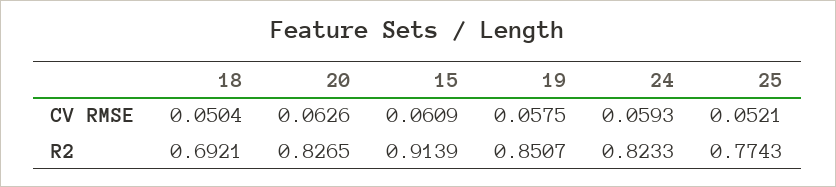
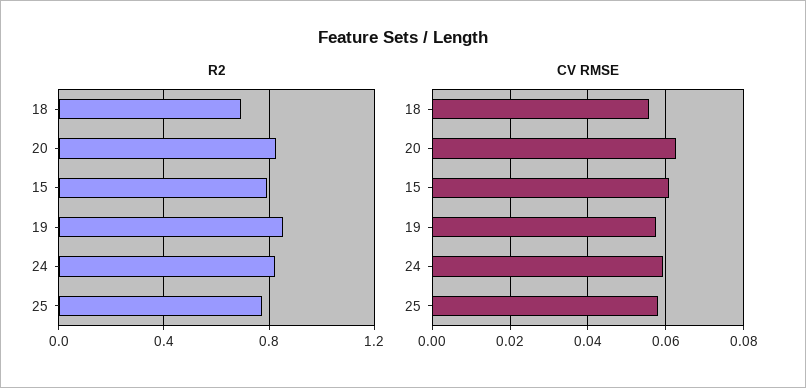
  {
    "CV RMSE": {
-     "18": 0.0504,
+     "18": 0.056,
      "20": 0.0626,
      "15": 0.0609,
      "19": 0.0575,
      "24": 0.0593,
-     "25": 0.0521
+     "25": 0.058
    },
    "R2": {
      "18": 0.6921,
      "20": 0.8265,
-     "15": 0.9139,
+     "15": 0.8,
      "19": 0.8507,
      "24": 0.8233,
      "25": 0.7743
    }
  }

